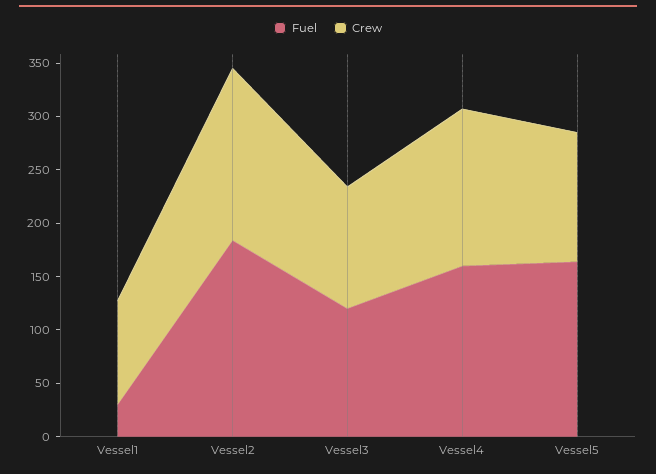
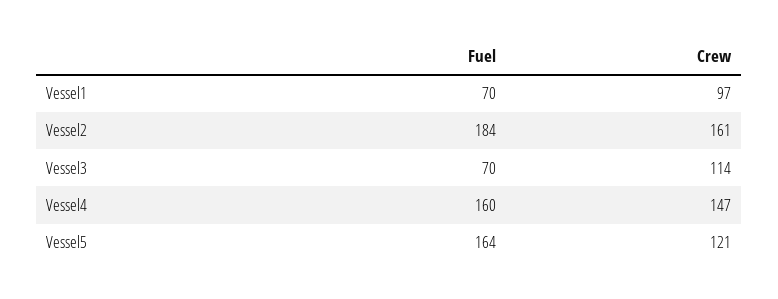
  {
    "Fuel": {
-     "Vessel1": 30,
+     "Vessel1": 70,
      "Vessel2": 184,
-     "Vessel3": 120,
+     "Vessel3": 70,
      "Vessel4": 160,
      "Vessel5": 164
    },
    "Crew": {
      "Vessel1": 97,
      "Vessel2": 161,
      "Vessel3": 114,
      "Vessel4": 147,
      "Vessel5": 121
    }
  }

